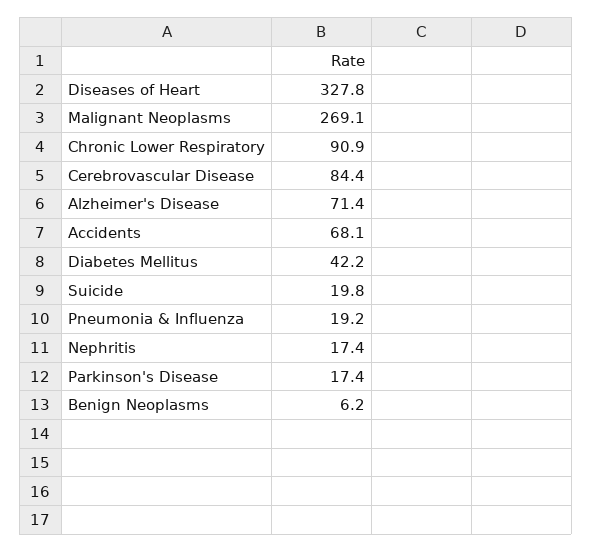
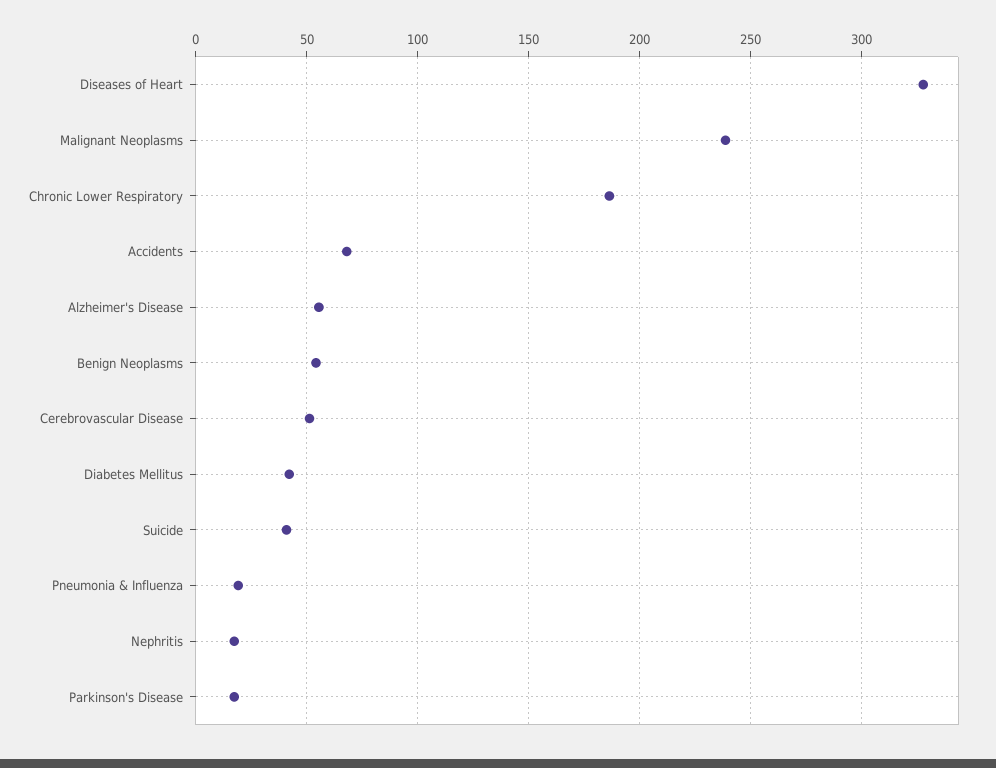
  {
    "Diseases of Heart": 327.8,
-   "Malignant Neoplasms": 269.1,
+   "Malignant Neoplasms": 240,
-   "Chronic Lower Respiratory": 90.9,
+   "Chronic Lower Respiratory": 185,
-   "Cerebrovascular Disease": 84.4,
+   "Cerebrovascular Disease": 50,
-   "Alzheimer's Disease": 71.4,
+   "Alzheimer's Disease": 55,
    "Accidents": 68.1,
    "Diabetes Mellitus": 42.2,
-   "Suicide": 19.8,
+   "Suicide": 40,
    "Pneumonia & Influenza": 19.2,
    "Nephritis": 17.4,
    "Parkinson's Disease": 17.4,
-   "Benign Neoplasms": 6.2
+   "Benign Neoplasms": 55
  }

